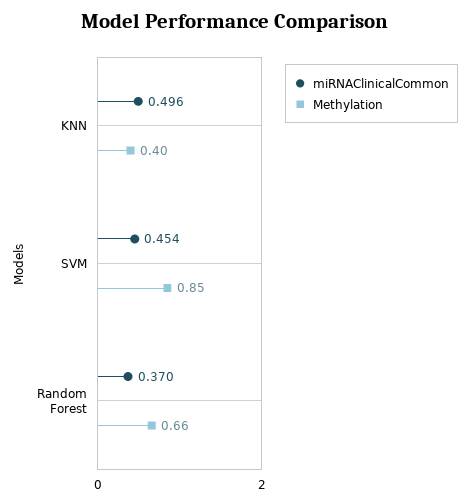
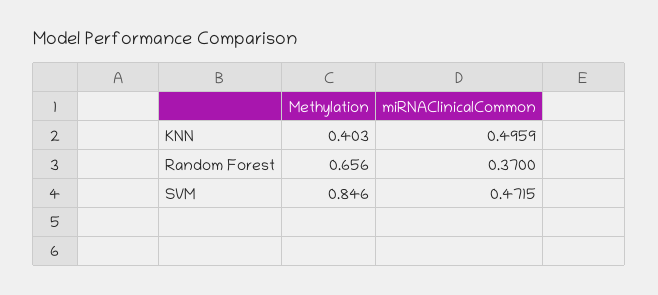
  {
    "miRNAClinicalCommon": {
      "KNN": 0.4959,
-     "SVM": 0.454,
+     "SVM": 0.4715,
      "Random Forest": 0.37
    },
    "Methylation": {
      "KNN": 0.403,
      "SVM": 0.846,
      "Random Forest": 0.656
    }
  }

